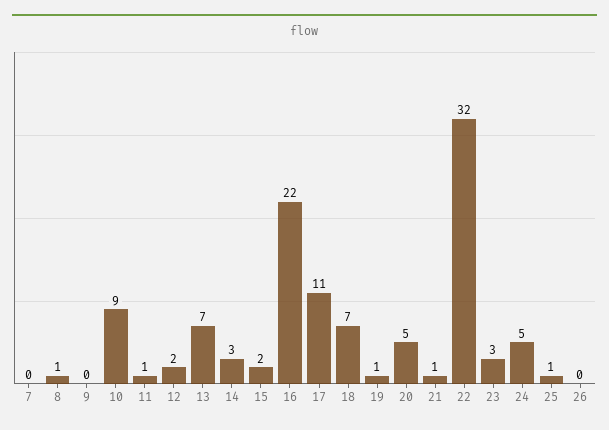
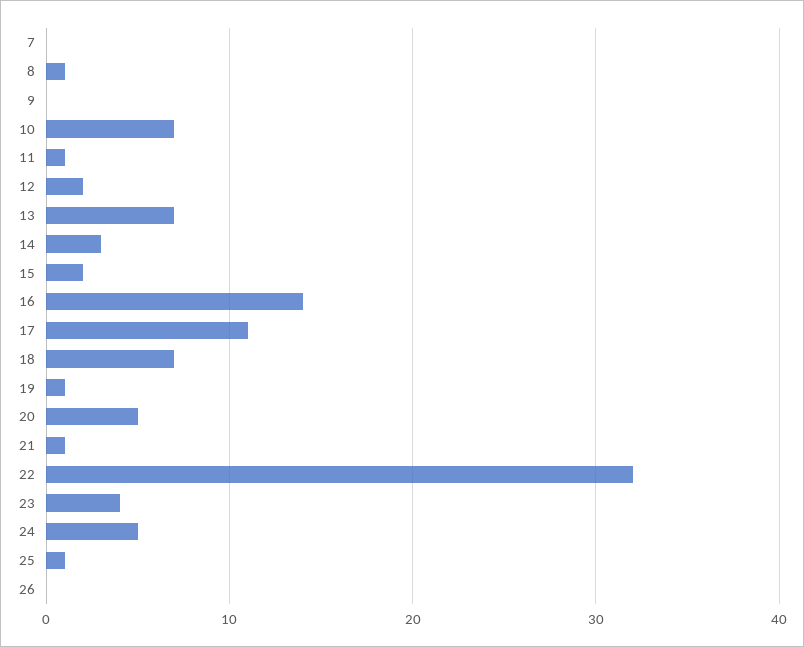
  {
    "7": 0,
    "8": 1,
    "9": 0,
-   "10": 9,
+   "10": 7,
    "11": 1,
    "12": 2,
    "13": 7,
    "14": 3,
    "15": 2,
-   "16": 22,
+   "16": 14,
    "17": 11,
    "18": 7,
    "19": 1,
    "20": 5,
    "21": 1,
    "22": 32,
-   "23": 3,
+   "23": 4,
    "24": 5,
    "25": 1,
    "26": 0
  }

